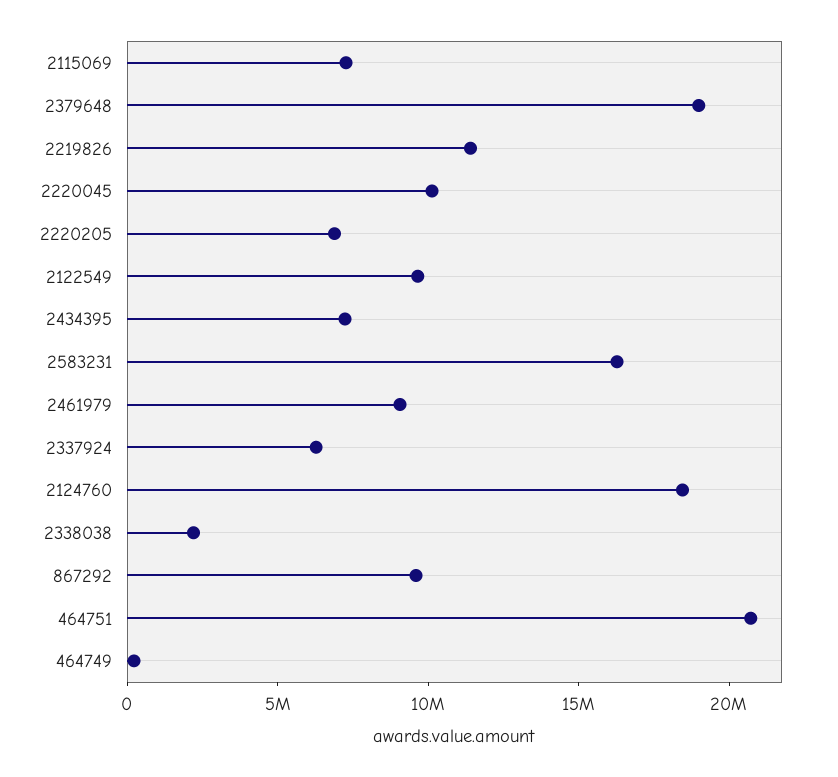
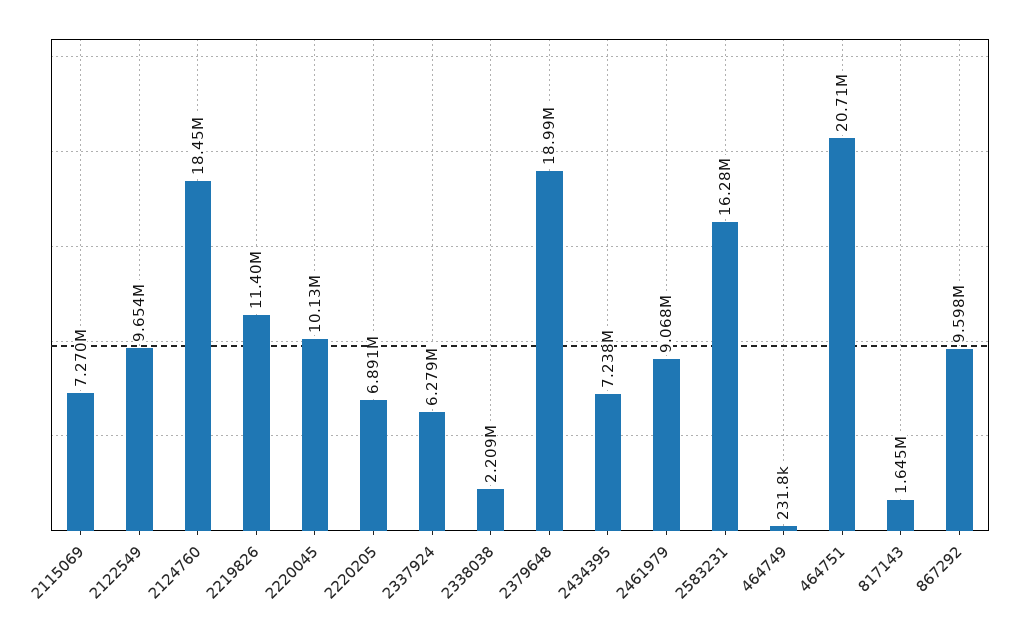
  {
    "2115069": 7270000,
    "2379648": 18990000,
    "2219826": 11400000,
    "2220045": 10130000,
    "2220205": 6891000,
    "2122549": 9654000,
    "2434395": 7238000,
    "2583231": 16280000,
    "2461979": 9068000,
    "2337924": 6279000,
    "2124760": 18450000,
    "2338038": 2209000,
    "867292": 9598000,
    "464751": 20710000,
-   "464749": 231800
+   "464749": 231800,
+   "817143": 1645000
  }

